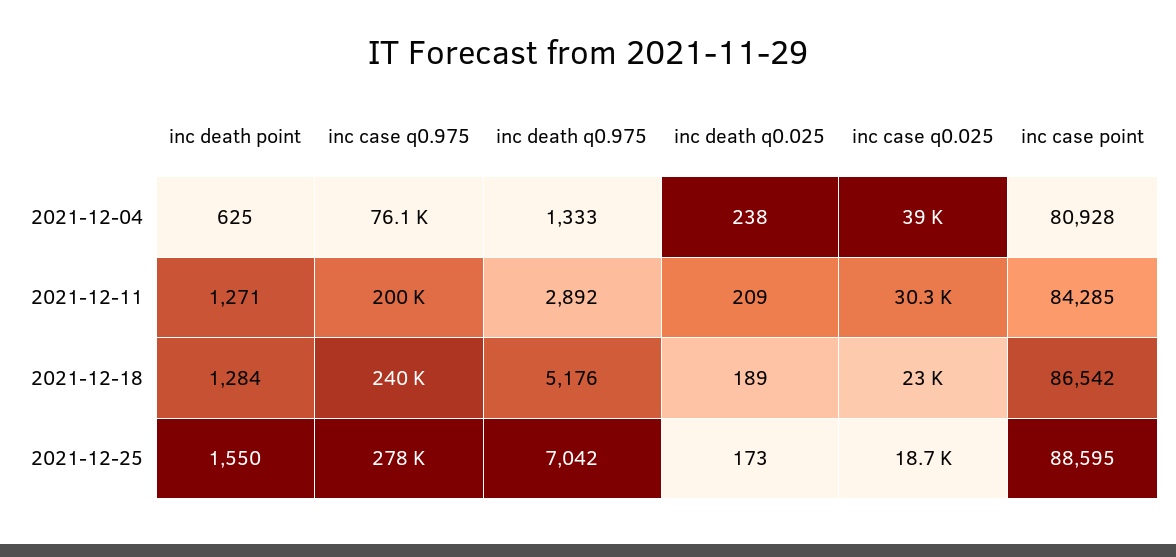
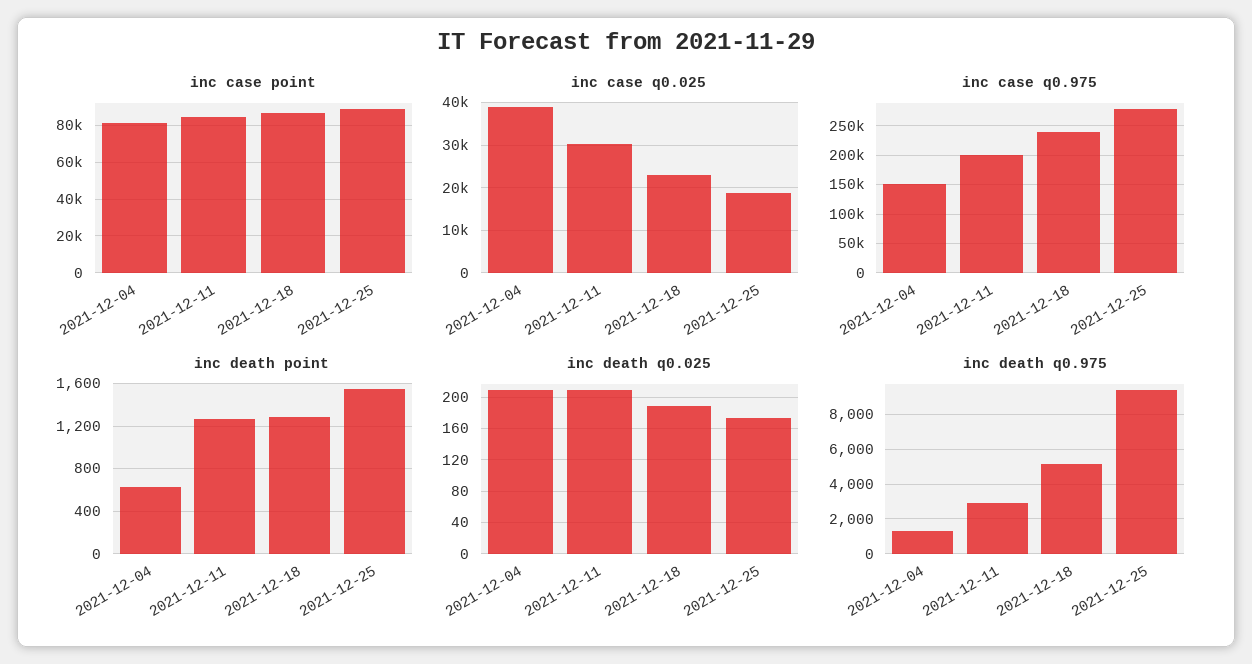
  {
    "inc death point": {
      "2021-12-04": 625,
      "2021-12-11": 1271,
      "2021-12-18": 1284,
      "2021-12-25": 1550
    },
    "inc case q0.975": {
-     "2021-12-04": 76100,
+     "2021-12-04": 150000,
      "2021-12-11": 200000,
      "2021-12-18": 240000,
      "2021-12-25": 278000
    },
    "inc death q0.975": {
      "2021-12-04": 1333,
      "2021-12-11": 2892,
      "2021-12-18": 5176,
-     "2021-12-25": 7042
+     "2021-12-25": 9500
    },
    "inc death q0.025": {
-     "2021-12-04": 238,
+     "2021-12-04": 210,
      "2021-12-11": 209,
      "2021-12-18": 189,
      "2021-12-25": 173
    },
    "inc case q0.025": {
      "2021-12-04": 39000,
      "2021-12-11": 30300,
      "2021-12-18": 23000,
      "2021-12-25": 18700
    },
    "inc case point": {
      "2021-12-04": 80928,
      "2021-12-11": 84285,
      "2021-12-18": 86542,
      "2021-12-25": 88595
    }
  }

